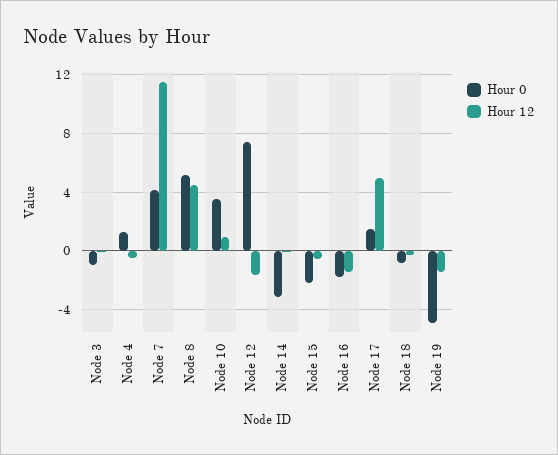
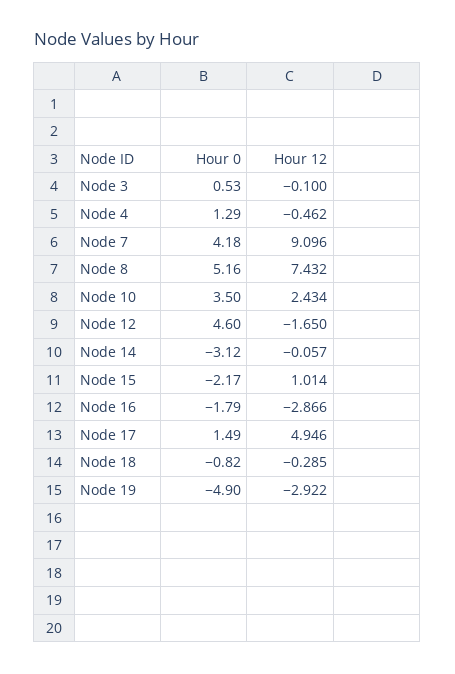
  {
    "Hour 0": {
-     "Node 3": -1,
+     "Node 3": 0.53,
      "Node 4": 1.29,
      "Node 7": 4.18,
      "Node 8": 5.16,
      "Node 10": 3.5,
-     "Node 12": 7.5,
+     "Node 12": 4.6,
      "Node 14": -3.12,
      "Node 15": -2.17,
      "Node 16": -1.79,
      "Node 17": 1.49,
      "Node 18": -0.82,
      "Node 19": -4.9
    },
    "Hour 12": {
      "Node 3": -0.1,
      "Node 4": -0.462,
-     "Node 7": 11.5,
+     "Node 7": 9.096,
-     "Node 8": 4.5,
+     "Node 8": 7.432,
-     "Node 10": 1,
+     "Node 10": 2.434,
      "Node 12": -1.65,
      "Node 14": -0.057,
-     "Node 15": -0.5,
+     "Node 15": 1.014,
-     "Node 16": -1.5,
+     "Node 16": -2.866,
      "Node 17": 4.946,
      "Node 18": -0.285,
-     "Node 19": -1.5
+     "Node 19": -2.922
    }
  }

